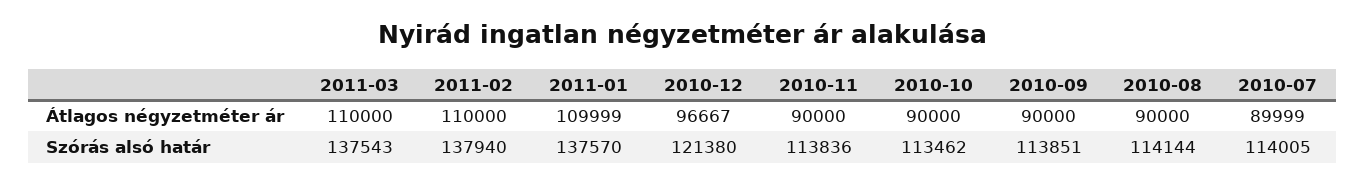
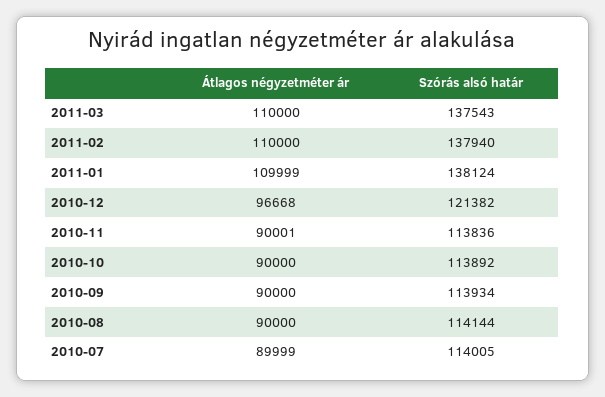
  {
    "2011-03": {
      "Átlagos négyzetméter ár": 110000,
      "Szórás alsó határ": 137543
    },
    "2011-02": {
      "Átlagos négyzetméter ár": 110000,
      "Szórás alsó határ": 137940
    },
    "2011-01": {
      "Átlagos négyzetméter ár": 109999,
-     "Szórás alsó határ": 137570
+     "Szórás alsó határ": 138124
    },
    "2010-12": {
-     "Átlagos négyzetméter ár": 96667,
+     "Átlagos négyzetméter ár": 96668,
-     "Szórás alsó határ": 121380
+     "Szórás alsó határ": 121382
    },
    "2010-11": {
-     "Átlagos négyzetméter ár": 90000,
+     "Átlagos négyzetméter ár": 90001,
      "Szórás alsó határ": 113836
    },
    "2010-10": {
      "Átlagos négyzetméter ár": 90000,
-     "Szórás alsó határ": 113462
+     "Szórás alsó határ": 113892
    },
    "2010-09": {
      "Átlagos négyzetméter ár": 90000,
-     "Szórás alsó határ": 113851
+     "Szórás alsó határ": 113934
    },
    "2010-08": {
      "Átlagos négyzetméter ár": 90000,
      "Szórás alsó határ": 114144
    },
    "2010-07": {
      "Átlagos négyzetméter ár": 89999,
      "Szórás alsó határ": 114005
    }
  }

